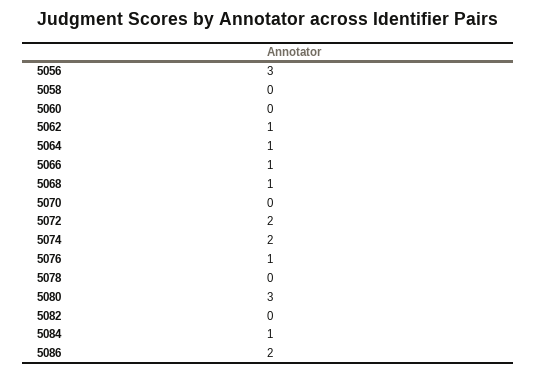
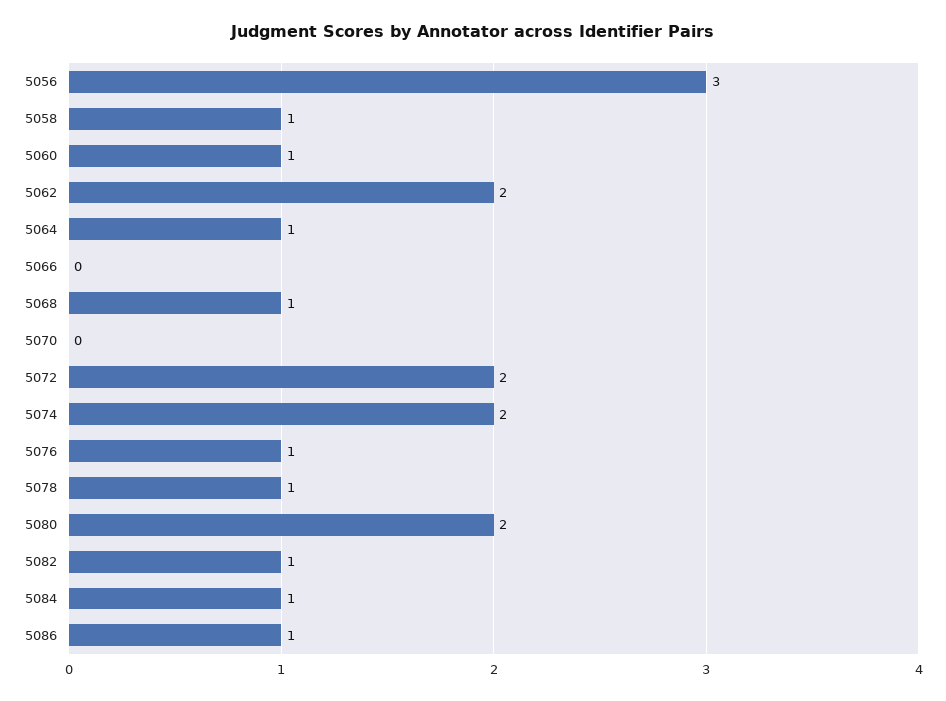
  {
    "5056": 3,
-   "5058": 0,
+   "5058": 1,
-   "5060": 0,
+   "5060": 1,
-   "5062": 1,
+   "5062": 2,
    "5064": 1,
-   "5066": 1,
+   "5066": 0,
    "5068": 1,
    "5070": 0,
    "5072": 2,
    "5074": 2,
    "5076": 1,
-   "5078": 0,
+   "5078": 1,
-   "5080": 3,
+   "5080": 2,
-   "5082": 0,
+   "5082": 1,
    "5084": 1,
-   "5086": 2
+   "5086": 1
  }

